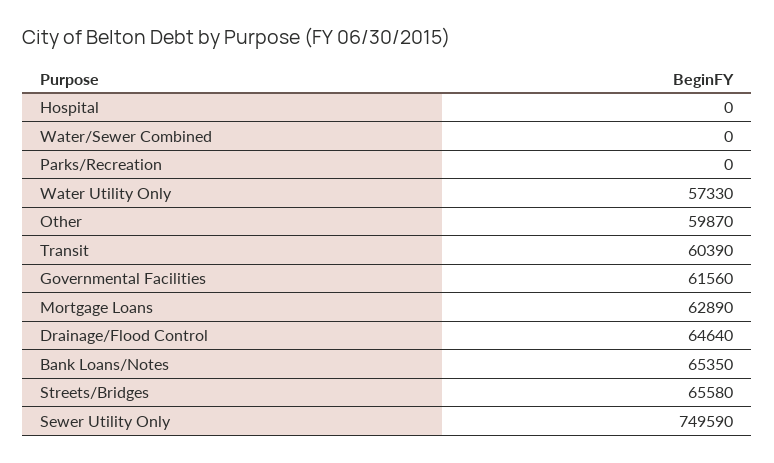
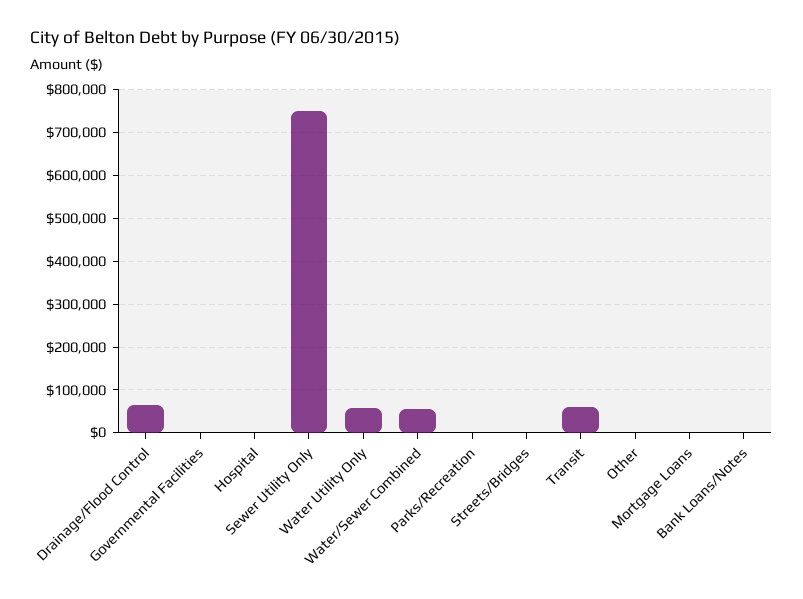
  {
    "Hospital": 0,
-   "Water/Sewer Combined": 0,
+   "Water/Sewer Combined": 60000,
    "Parks/Recreation": 0,
    "Water Utility Only": 57330,
-   "Other": 59870,
+   "Other": 0,
    "Transit": 60390,
-   "Governmental Facilities": 61560,
+   "Governmental Facilities": 0,
-   "Mortgage Loans": 62890,
+   "Mortgage Loans": 0,
    "Drainage/Flood Control": 64640,
-   "Bank Loans/Notes": 65350,
+   "Bank Loans/Notes": 0,
-   "Streets/Bridges": 65580,
+   "Streets/Bridges": 0,
    "Sewer Utility Only": 749590
  }

